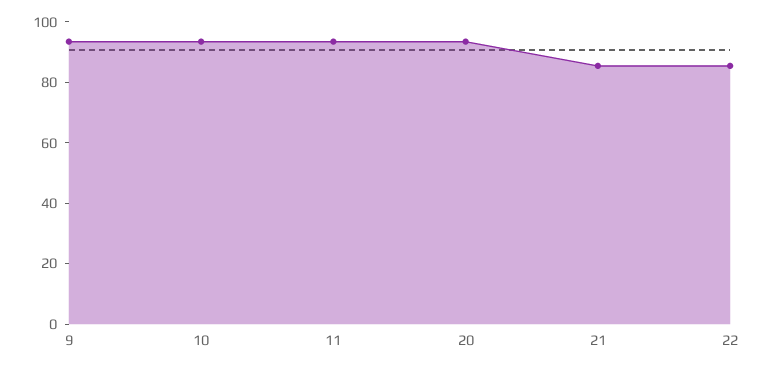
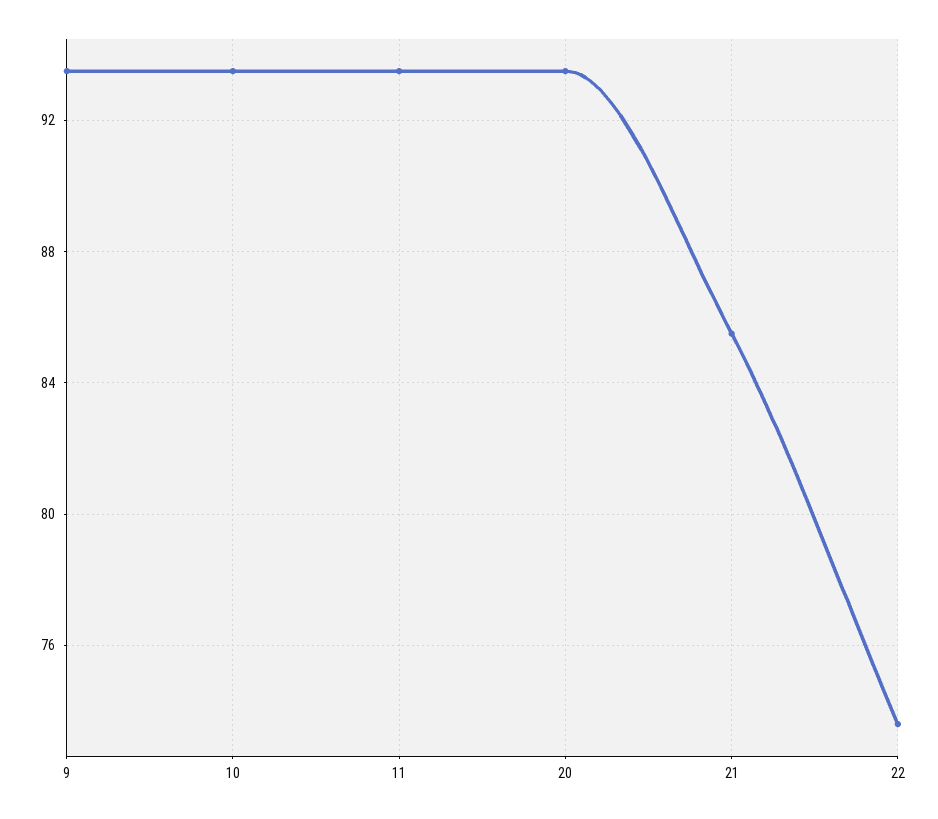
  {
    "9": 93.5,
    "10": 93.5,
    "11": 93.5,
    "20": 93.5,
    "21": 85.5,
-   "22": 85
+   "22": 73.5
  }

